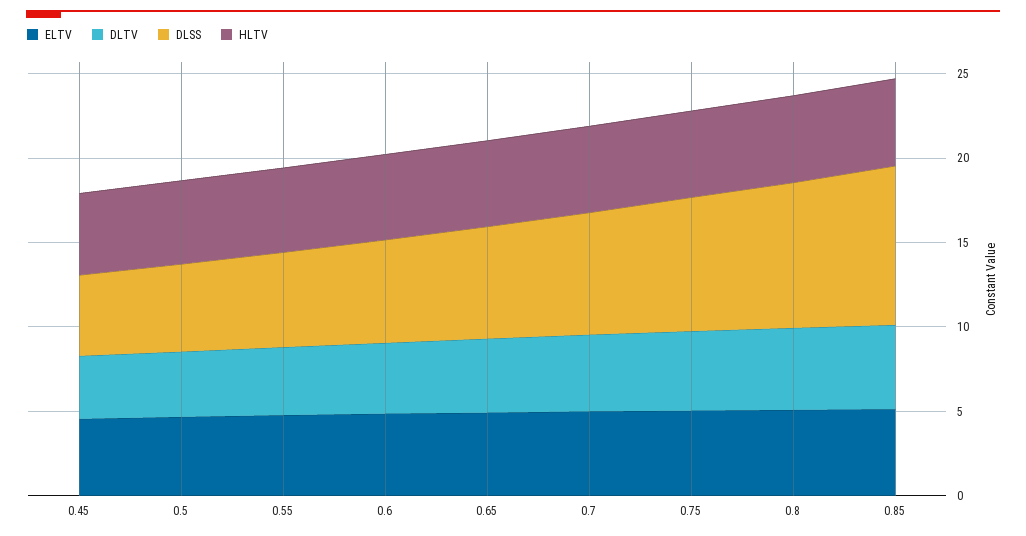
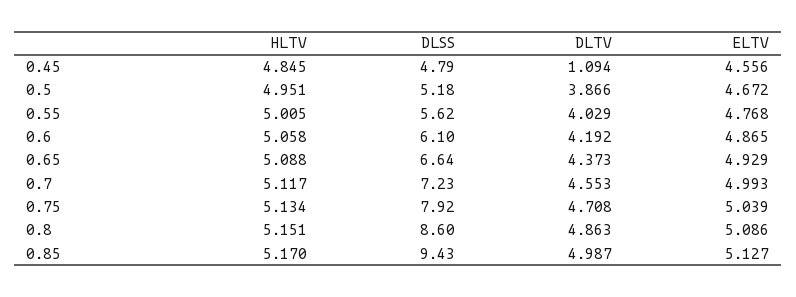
  {
    "ELTV": {
      "0.45": 4.556,
      "0.5": 4.672,
      "0.55": 4.768,
      "0.6": 4.865,
      "0.65": 4.929,
      "0.7": 4.993,
      "0.75": 5.039,
      "0.8": 5.086,
      "0.85": 5.127
    },
    "DLTV": {
-     "0.45": 4,
+     "0.45": 1.094,
      "0.5": 3.866,
      "0.55": 4.029,
      "0.6": 4.192,
      "0.65": 4.373,
      "0.7": 4.553,
      "0.75": 4.708,
      "0.8": 4.863,
      "0.85": 4.987
    },
    "DLSS": {
      "0.45": 4.79,
      "0.5": 5.18,
      "0.55": 5.62,
      "0.6": 6.1,
      "0.65": 6.64,
      "0.7": 7.23,
      "0.75": 7.92,
      "0.8": 8.6,
      "0.85": 9.43
    },
    "HLTV": {
      "0.45": 4.845,
      "0.5": 4.951,
      "0.55": 5.005,
      "0.6": 5.058,
      "0.65": 5.088,
      "0.7": 5.117,
      "0.75": 5.134,
      "0.8": 5.151,
      "0.85": 5.17
    }
  }

